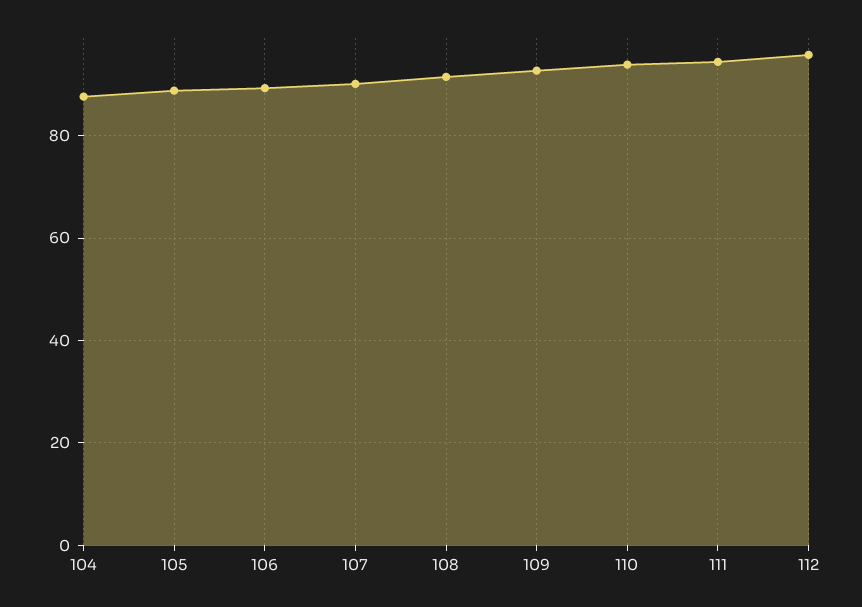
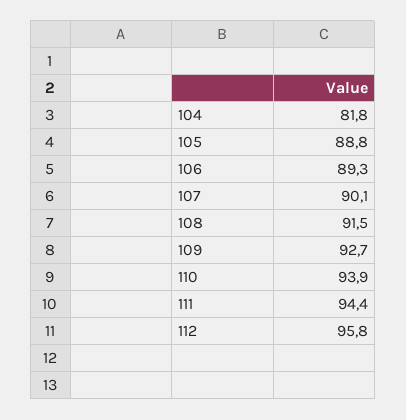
  {
-   "104": 88,
+   "104": 81.8,
    "105": 88.8,
    "106": 89.3,
    "107": 90.1,
    "108": 91.5,
    "109": 92.7,
    "110": 93.9,
    "111": 94.4,
    "112": 95.8
  }

